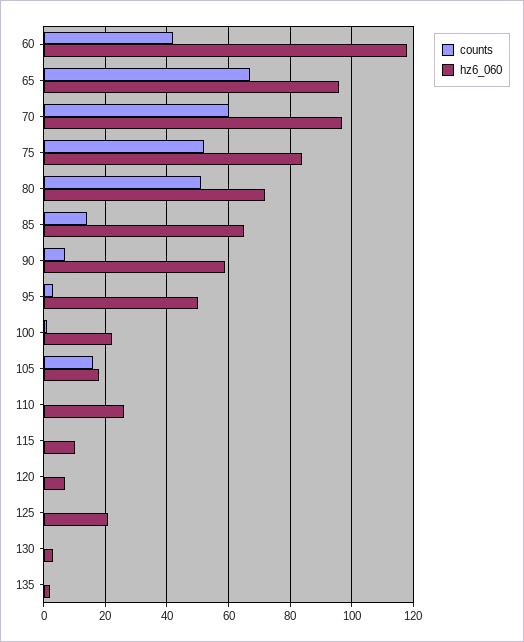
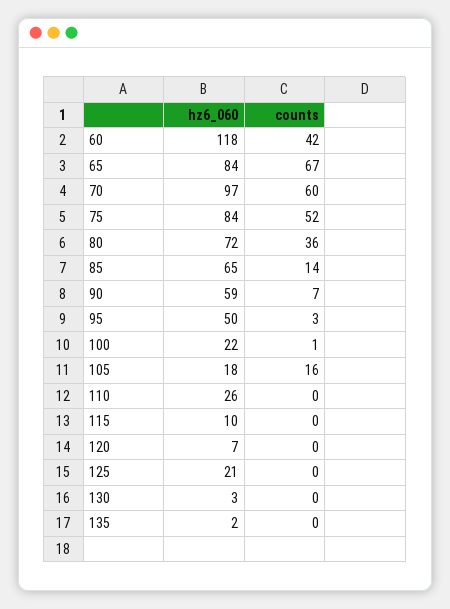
  {
    "counts": {
      "60": 42,
      "65": 67,
      "70": 60,
      "75": 52,
-     "80": 50,
+     "80": 36,
      "85": 14,
      "90": 7,
      "95": 3,
      "100": 1,
      "105": 16,
      "110": 0,
      "115": 0,
      "120": 0,
      "125": 0,
      "130": 0,
      "135": 0
    },
    "hz6_060": {
      "60": 118,
-     "65": 95,
+     "65": 84,
      "70": 97,
      "75": 84,
      "80": 72,
      "85": 65,
      "90": 59,
      "95": 50,
      "100": 22,
      "105": 18,
      "110": 26,
      "115": 10,
      "120": 7,
      "125": 21,
      "130": 3,
      "135": 2
    }
  }

